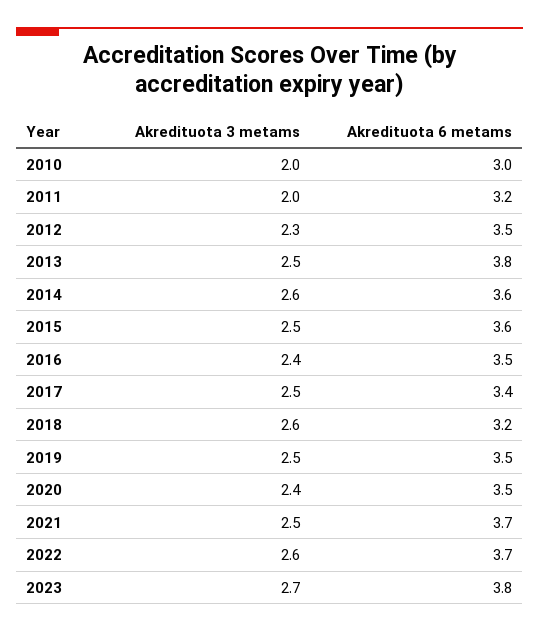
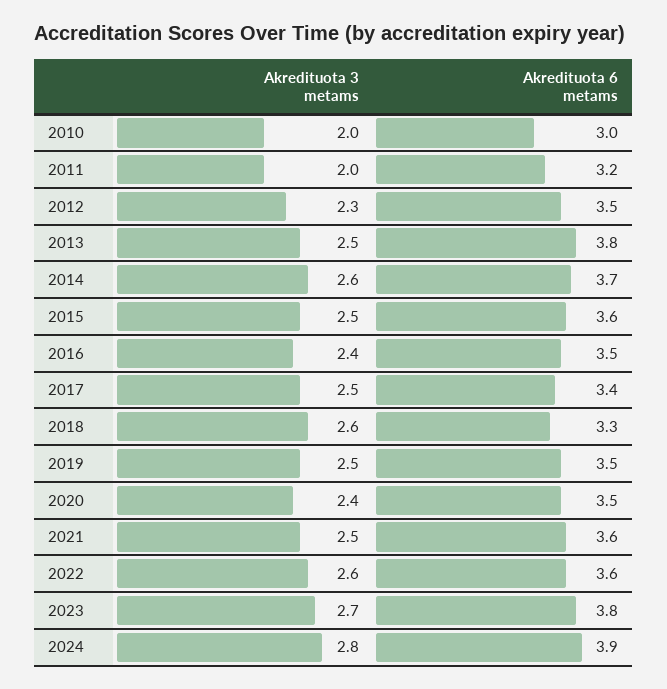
  {
    "Akredituota 3 metams": {
      "2010": 2,
      "2011": 2,
      "2012": 2.3,
      "2013": 2.5,
      "2014": 2.6,
      "2015": 2.5,
      "2016": 2.4,
      "2017": 2.5,
      "2018": 2.6,
      "2019": 2.5,
      "2020": 2.4,
      "2021": 2.5,
      "2022": 2.6,
-     "2023": 2.7
+     "2023": 2.7,
+     "2024": 2.8
    },
    "Akredituota 6 metams": {
      "2010": 3,
      "2011": 3.2,
      "2012": 3.5,
      "2013": 3.8,
-     "2014": 3.6,
+     "2014": 3.7,
      "2015": 3.6,
      "2016": 3.5,
      "2017": 3.4,
-     "2018": 3.2,
+     "2018": 3.3,
      "2019": 3.5,
      "2020": 3.5,
-     "2021": 3.7,
+     "2021": 3.6,
-     "2022": 3.7,
+     "2022": 3.6,
-     "2023": 3.8
+     "2023": 3.8,
+     "2024": 3.9
    }
  }

